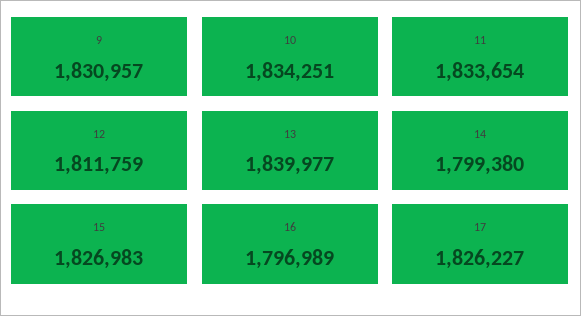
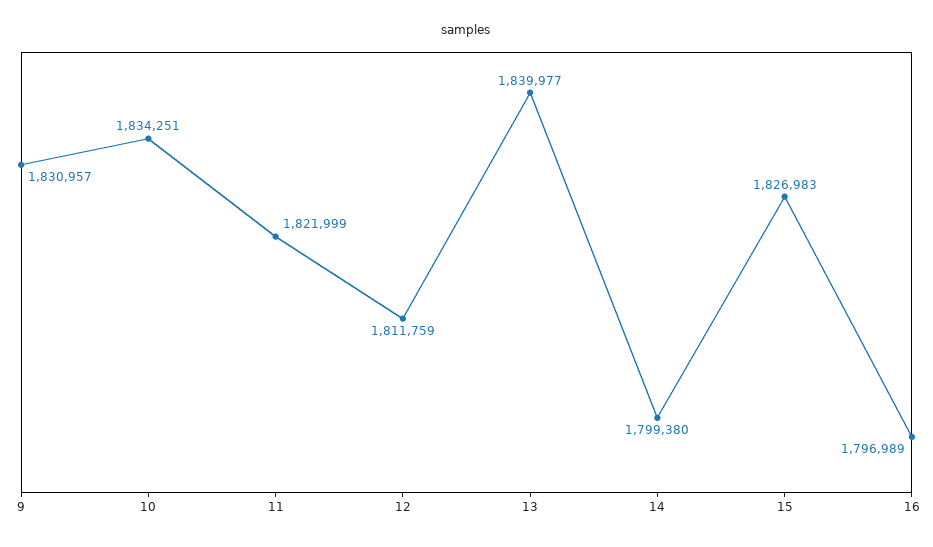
  {
    "9": 1830957,
    "10": 1834251,
-   "11": 1833654,
+   "11": 1821999,
    "12": 1811759,
    "13": 1839977,
    "14": 1799380,
    "15": 1826983,
-   "16": 1796989,
+   "16": 1796989
-   "17": 1826227
  }

